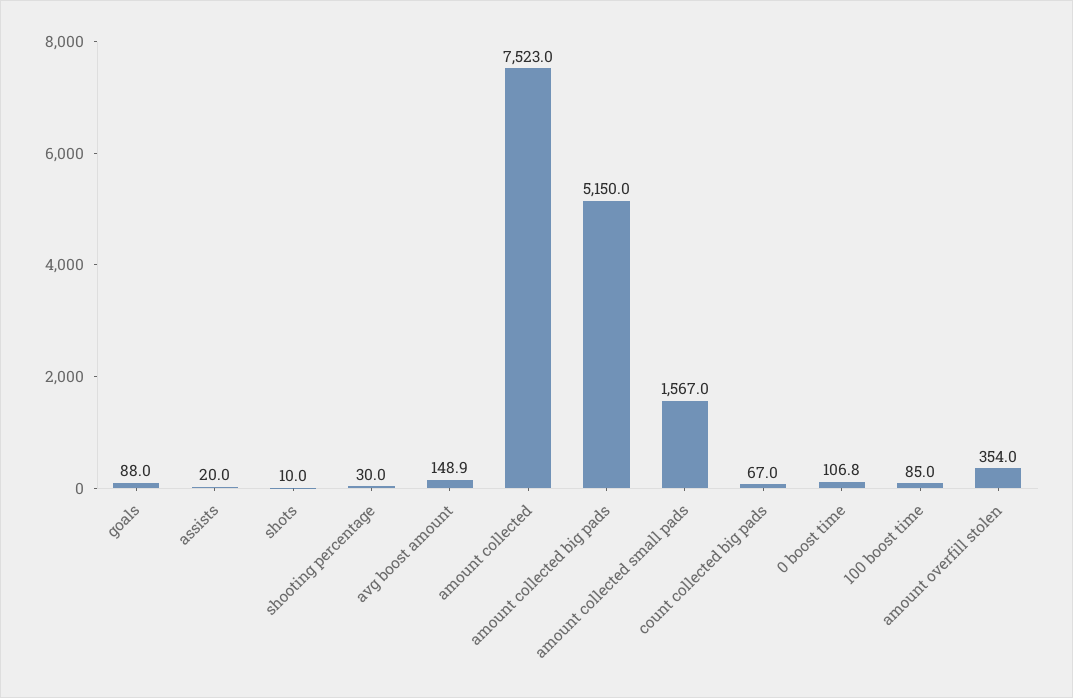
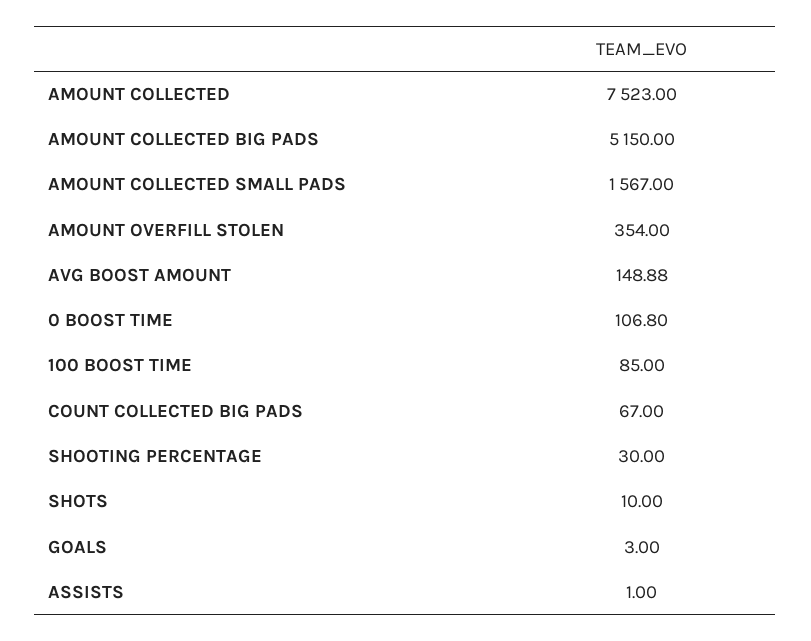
  {
-   "goals": 88,
+   "goals": 3,
-   "assists": 20,
+   "assists": 1,
    "shots": 10,
    "shooting percentage": 30,
    "avg boost amount": 148.88,
    "amount collected": 7523,
    "amount collected big pads": 5150,
    "amount collected small pads": 1567,
    "count collected big pads": 67,
    "0 boost time": 106.8,
    "100 boost time": 85,
    "amount overfill stolen": 354
  }

